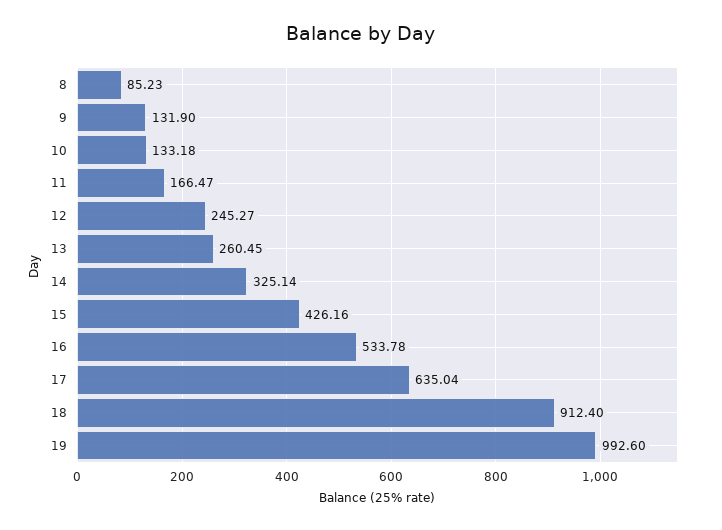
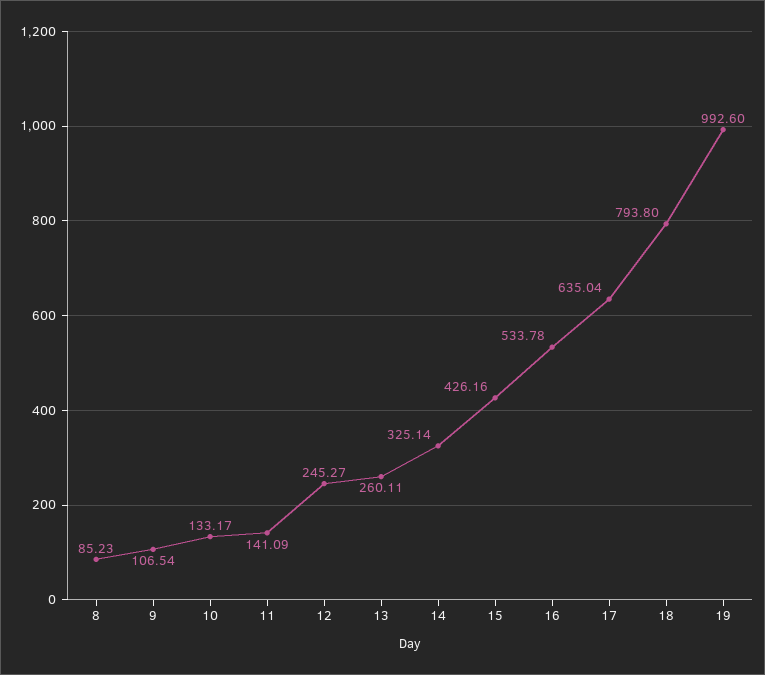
  {
    "8": 85.23,
-   "9": 131.9,
+   "9": 106.54,
-   "10": 133.18,
+   "10": 133.17,
-   "11": 166.47,
+   "11": 141.09,
    "12": 245.27,
-   "13": 260.45,
+   "13": 260.11,
    "14": 325.14,
    "15": 426.16,
    "16": 533.78,
    "17": 635.04,
-   "18": 912.4,
+   "18": 793.8,
    "19": 992.6
  }

